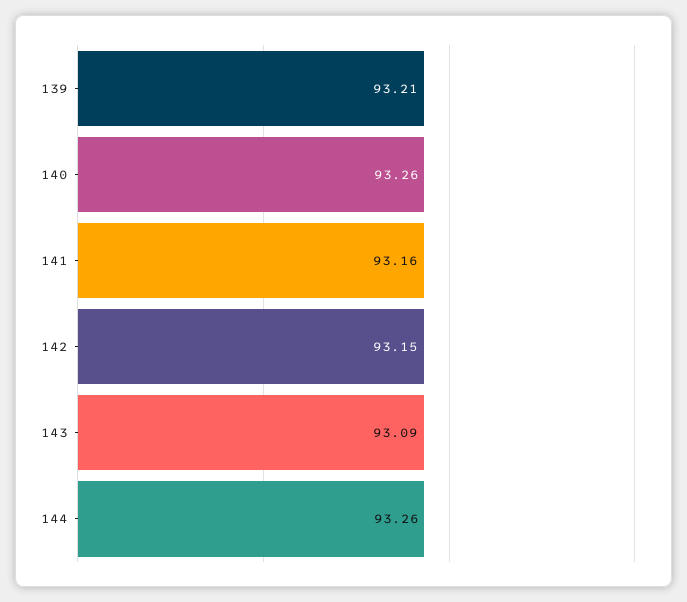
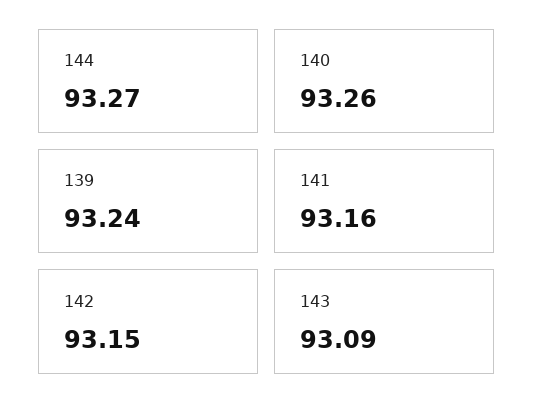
  {
-   "139": 93.21,
+   "139": 93.24,
    "140": 93.26,
    "141": 93.16,
    "142": 93.15,
    "143": 93.09,
-   "144": 93.26
+   "144": 93.27
  }

